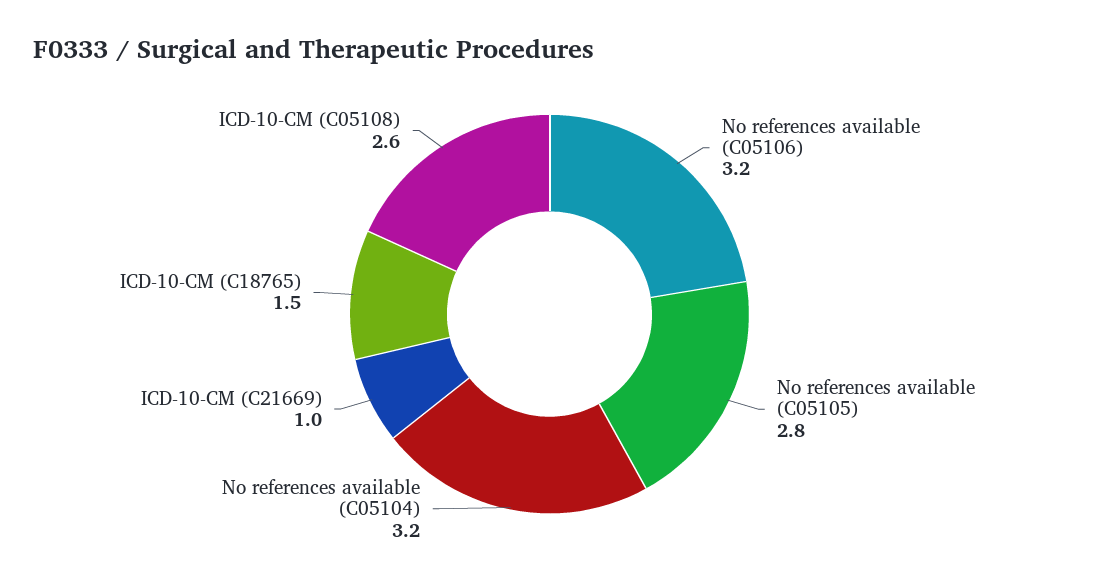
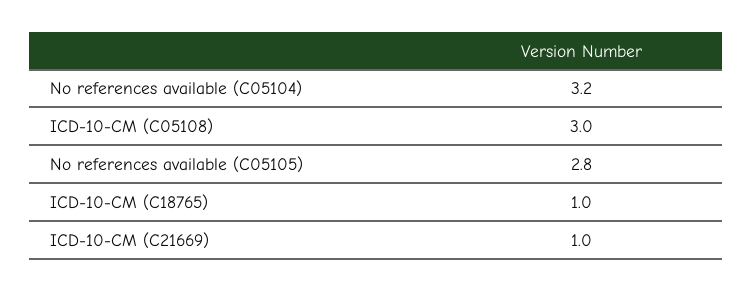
  {
-   "No references available (C05106)": 3.2,
    "No references available (C05105)": 2.8,
    "No references available (C05104)": 3.2,
    "ICD-10-CM (C21669)": 1,
-   "ICD-10-CM (C18765)": 1.5,
+   "ICD-10-CM (C18765)": 1,
-   "ICD-10-CM (C05108)": 2.6
+   "ICD-10-CM (C05108)": 3
  }

